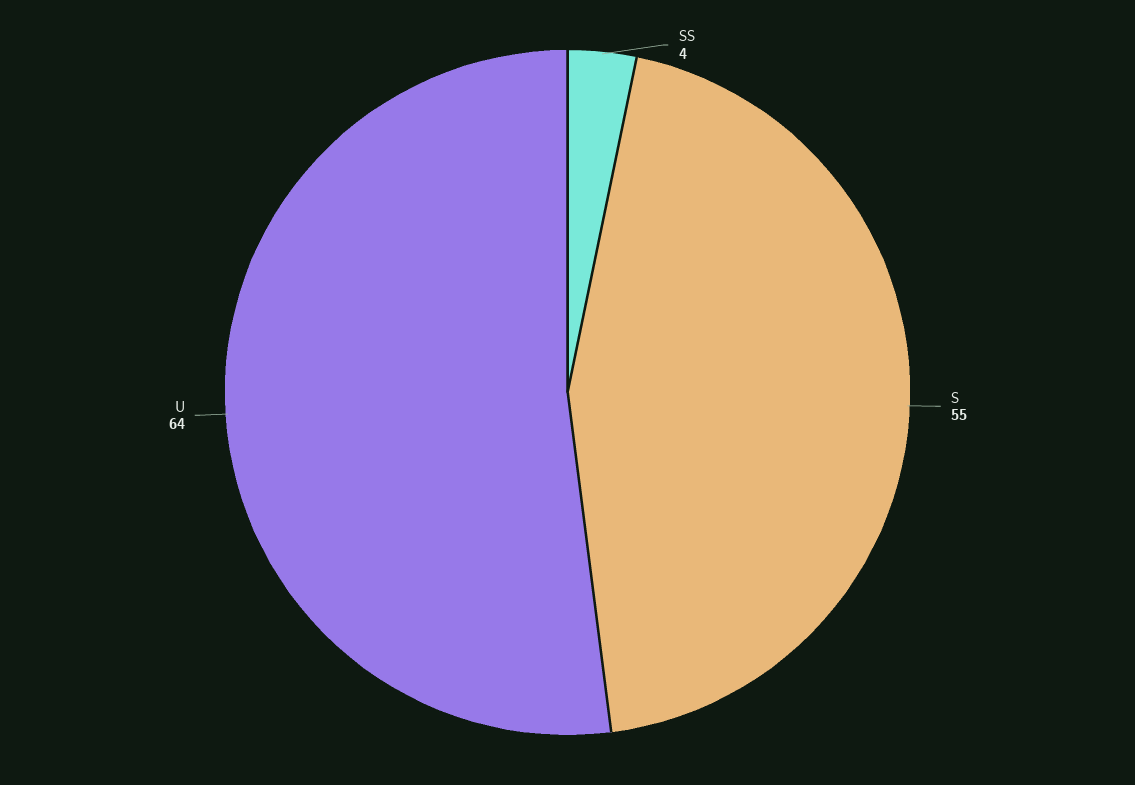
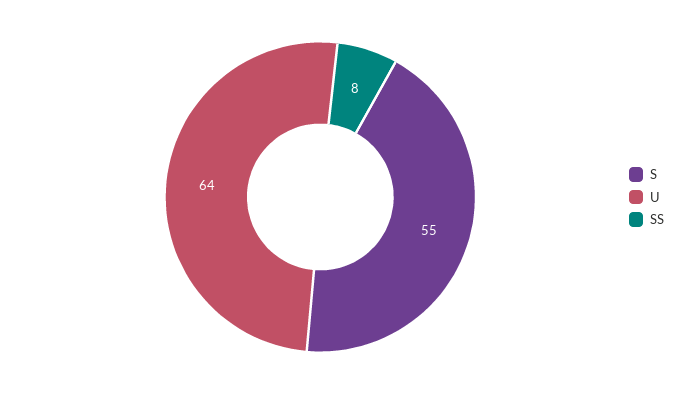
  {
-   "SS": 4,
+   "SS": 8,
    "S": 55,
    "U": 64
  }

